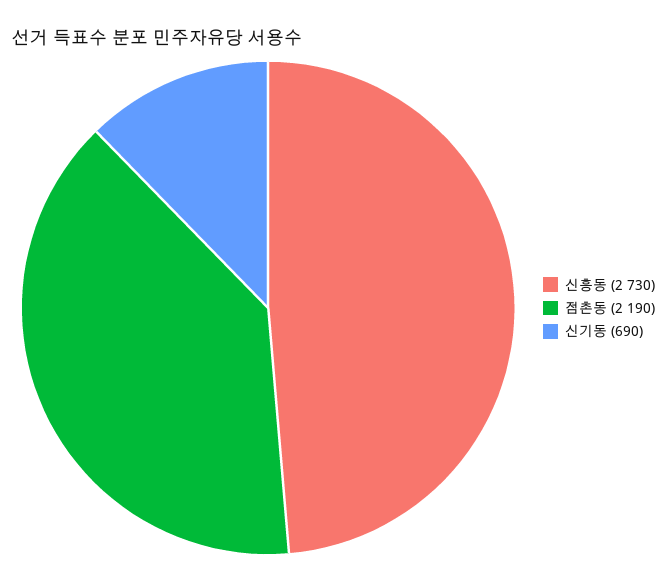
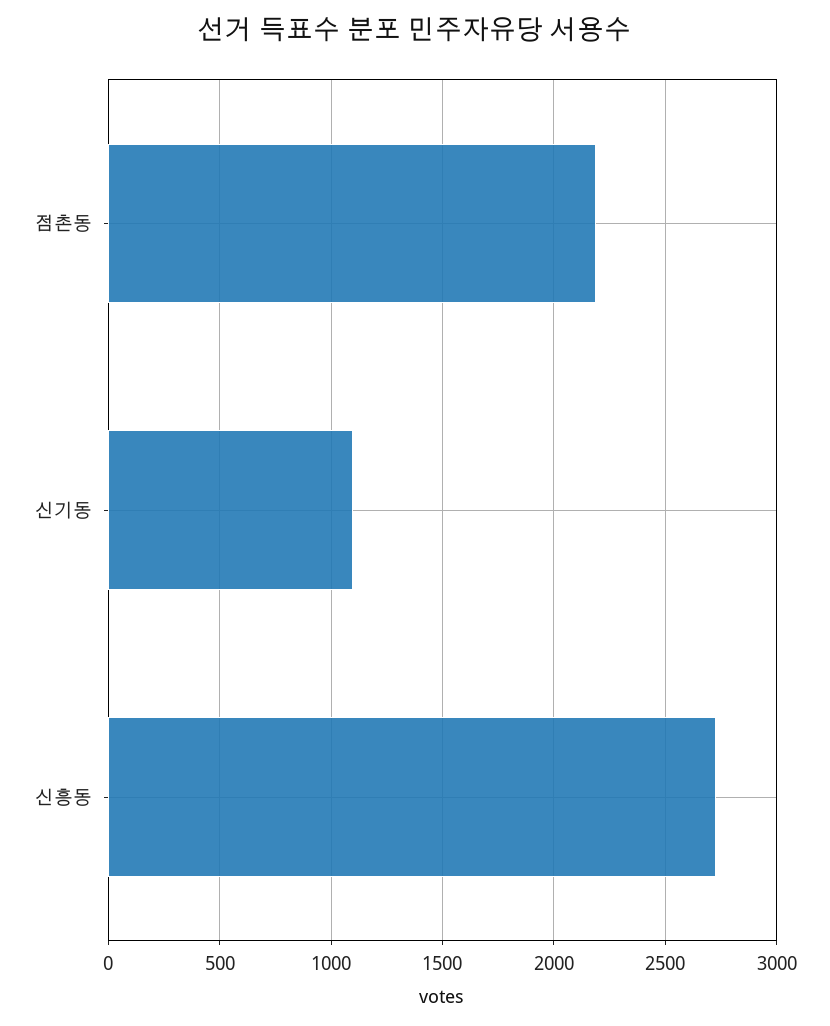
  {
    "신흥동": 2730,
    "점촌동": 2190,
-   "신기동": 690
+   "신기동": 1100
  }

